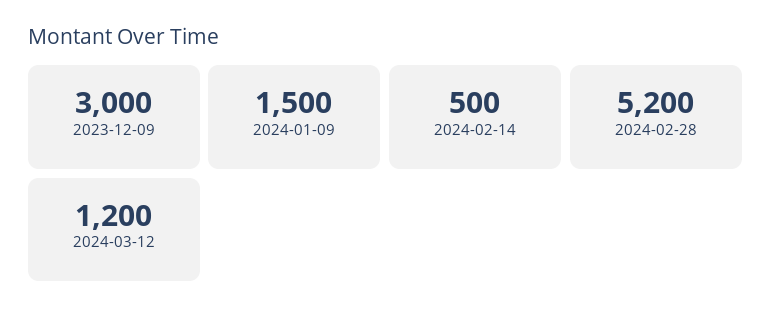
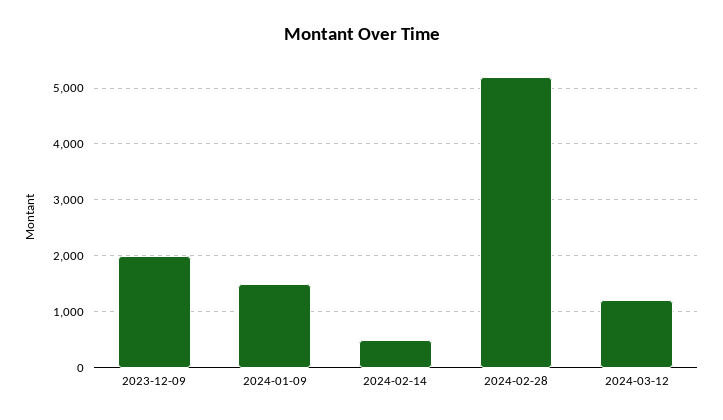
  {
-   "2023-12-09": 3000,
+   "2023-12-09": 2000,
    "2024-01-09": 1500,
    "2024-02-14": 500,
    "2024-02-28": 5200,
    "2024-03-12": 1200
  }

